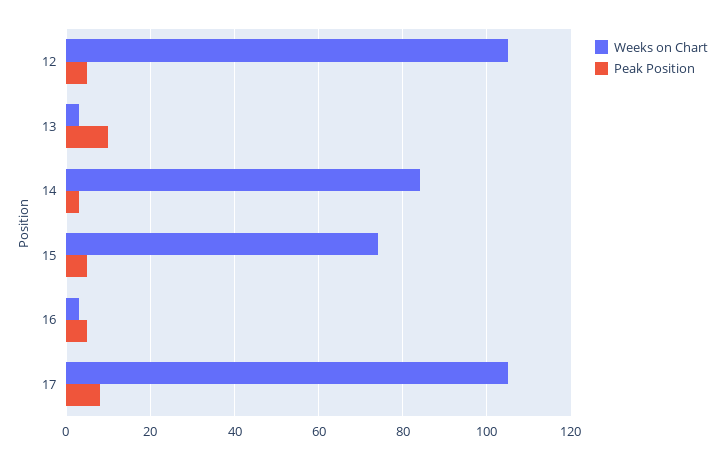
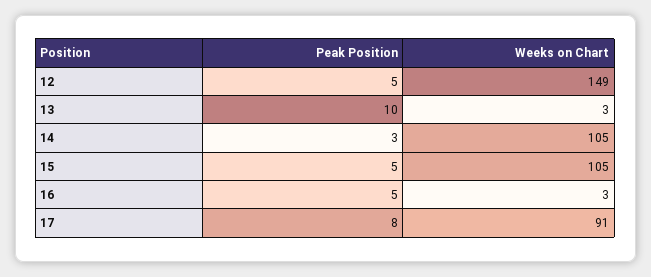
  {
    "Weeks on Chart": {
-     "12": 105,
+     "12": 149,
      "13": 3,
-     "14": 85,
+     "14": 105,
-     "15": 75,
+     "15": 105,
      "16": 3,
-     "17": 105
+     "17": 91
    },
    "Peak Position": {
      "12": 5,
      "13": 10,
      "14": 3,
      "15": 5,
      "16": 5,
      "17": 8
    }
  }

